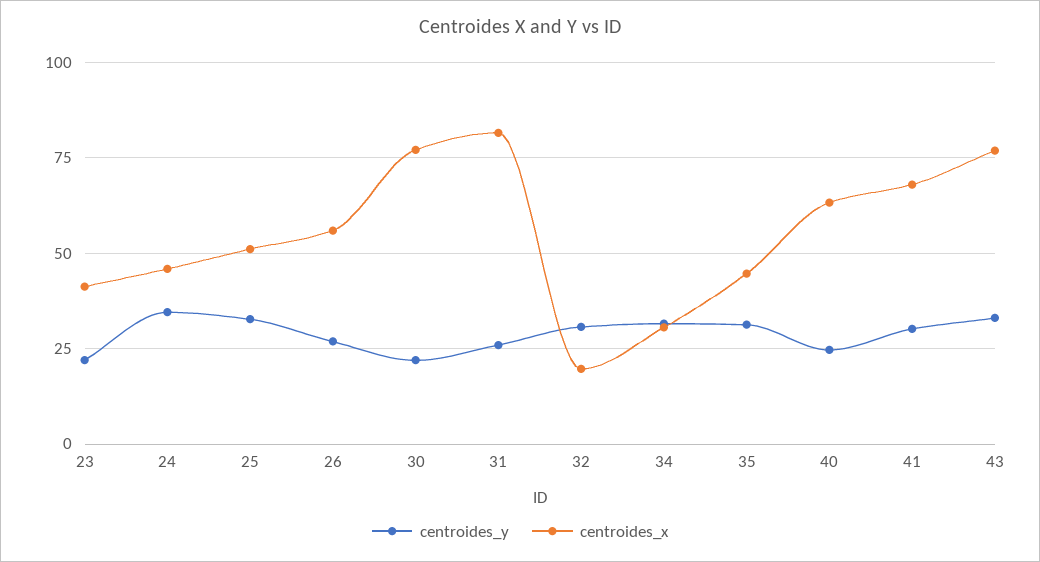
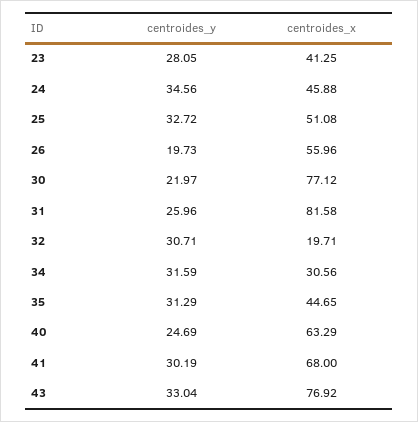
  {
    "centroides_y": {
-     "23": 22.5,
+     "23": 28.05,
      "24": 34.56,
      "25": 32.72,
-     "26": 27.5,
+     "26": 19.73,
      "30": 21.97,
      "31": 25.96,
      "32": 30.71,
      "34": 31.59,
      "35": 31.29,
      "40": 24.69,
      "41": 30.19,
      "43": 33.04
    },
    "centroides_x": {
      "23": 41.25,
      "24": 45.88,
      "25": 51.08,
      "26": 55.96,
      "30": 77.12,
      "31": 81.58,
      "32": 19.71,
      "34": 30.56,
      "35": 44.65,
      "40": 63.29,
      "41": 68,
      "43": 76.92
    }
  }

